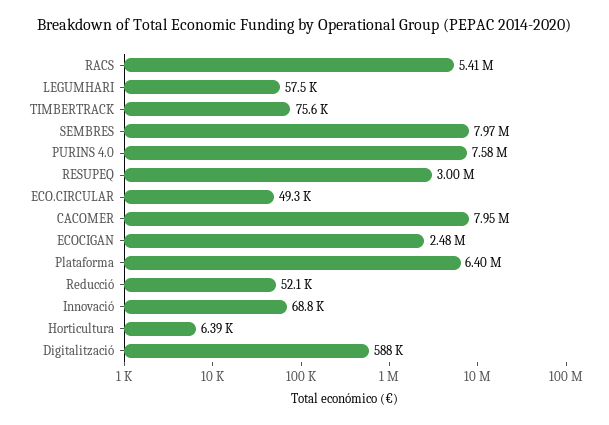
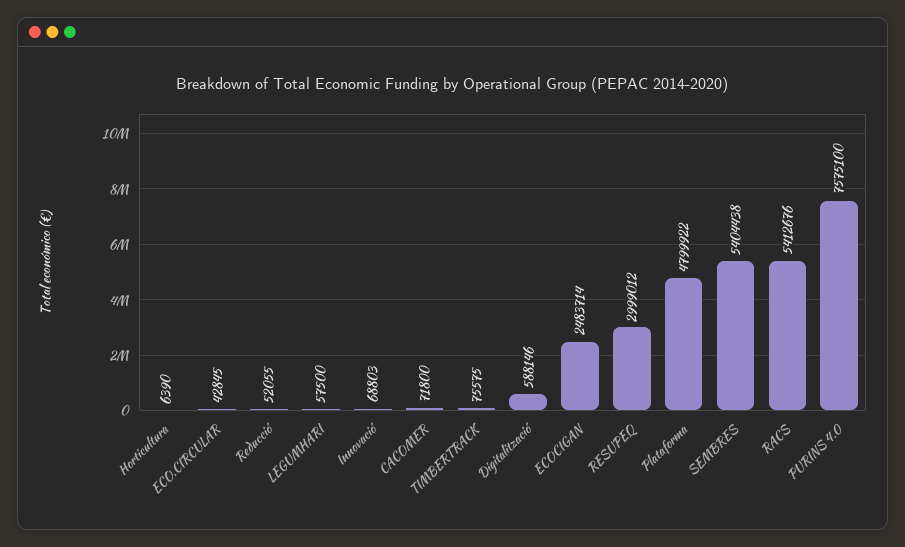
  {
    "RACS": 5412676,
    "LEGUMHARI": 57500,
    "TIMBERTRACK": 75575,
-   "SEMBRES": 7970000,
+   "SEMBRES": 5404438,
    "PURINS 4.0": 7575100,
    "RESUPEQ": 2999012,
-   "ECO.CIRCULAR": 49300,
+   "ECO.CIRCULAR": 42845,
-   "CACOMER": 7950000,
+   "CACOMER": 71800,
    "ECOCIGAN": 2483714,
-   "Plataforma": 6400000,
+   "Plataforma": 4799922,
    "Reducció": 52055,
    "Innovació": 68803,
    "Horticultura": 6390,
    "Digitalització": 588146
  }

